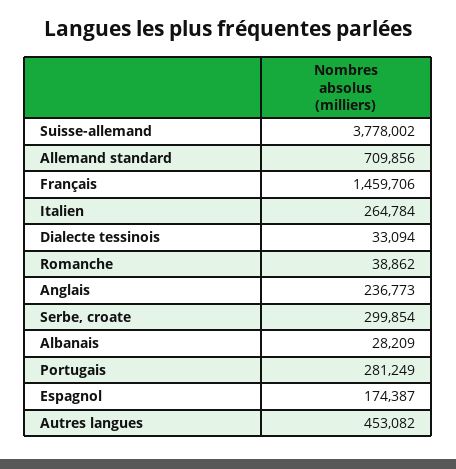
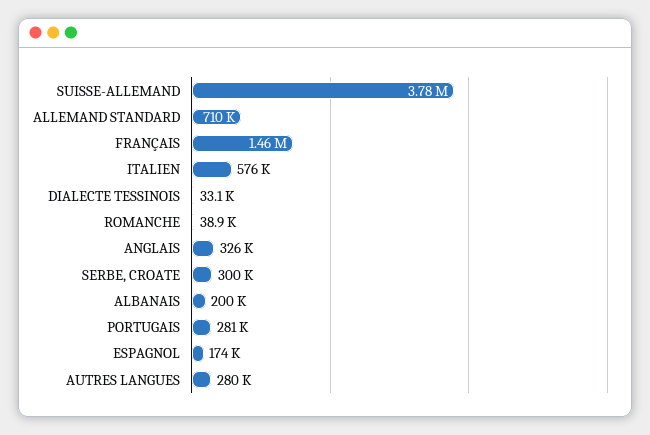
  {
    "Suisse-allemand": 3778002,
    "Allemand standard": 709856,
    "Français": 1459706,
-   "Italien": 264784,
+   "Italien": 576000,
    "Dialecte tessinois": 33094,
    "Romanche": 38862,
-   "Anglais": 236773,
+   "Anglais": 326000,
    "Serbe, croate": 299854,
-   "Albanais": 28209,
+   "Albanais": 200000,
    "Portugais": 281249,
    "Espagnol": 174387,
-   "Autres langues": 453082
+   "Autres langues": 280000
  }

